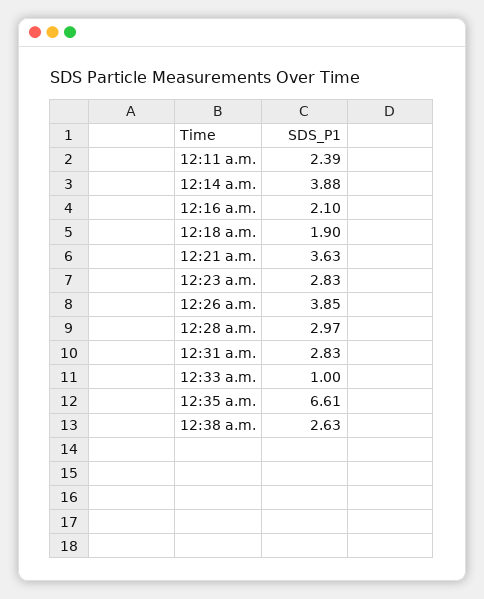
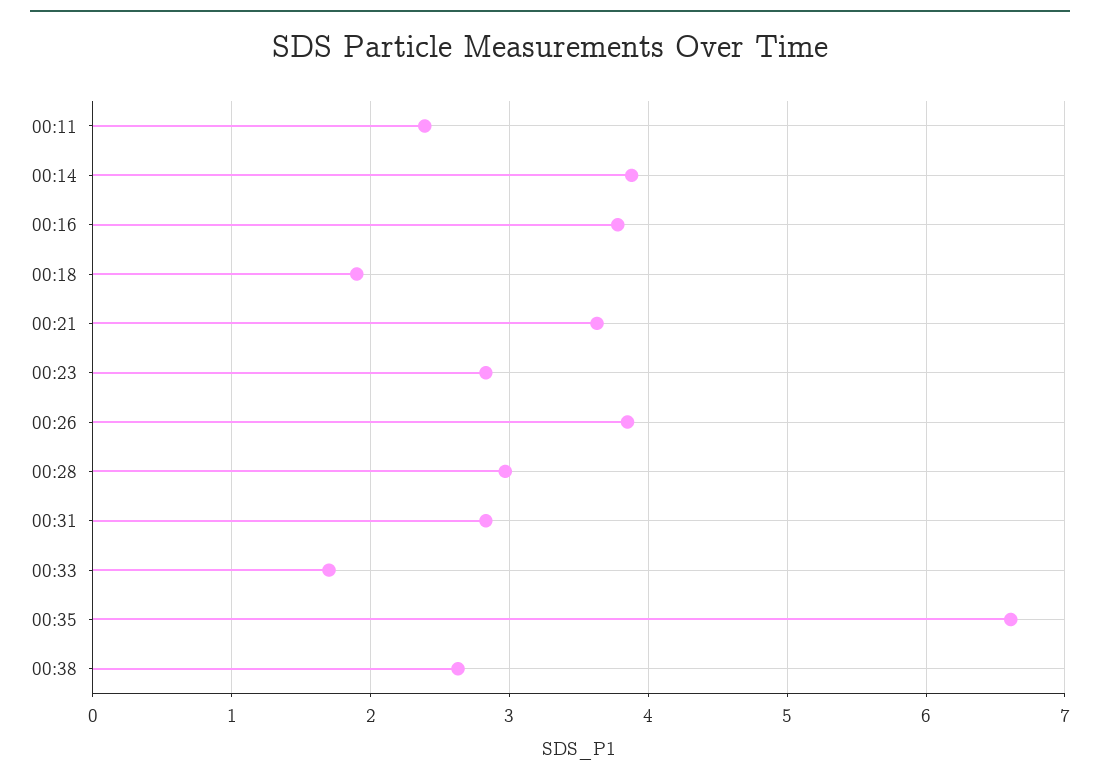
  {
    "12:11 a.m.": 2.39,
    "12:14 a.m.": 3.88,
-   "12:16 a.m.": 2.1,
+   "12:16 a.m.": 3.8,
    "12:18 a.m.": 1.9,
    "12:21 a.m.": 3.63,
    "12:23 a.m.": 2.83,
    "12:26 a.m.": 3.85,
    "12:28 a.m.": 2.97,
    "12:31 a.m.": 2.83,
-   "12:33 a.m.": 1,
+   "12:33 a.m.": 1.7,
    "12:35 a.m.": 6.61,
    "12:38 a.m.": 2.63
  }

